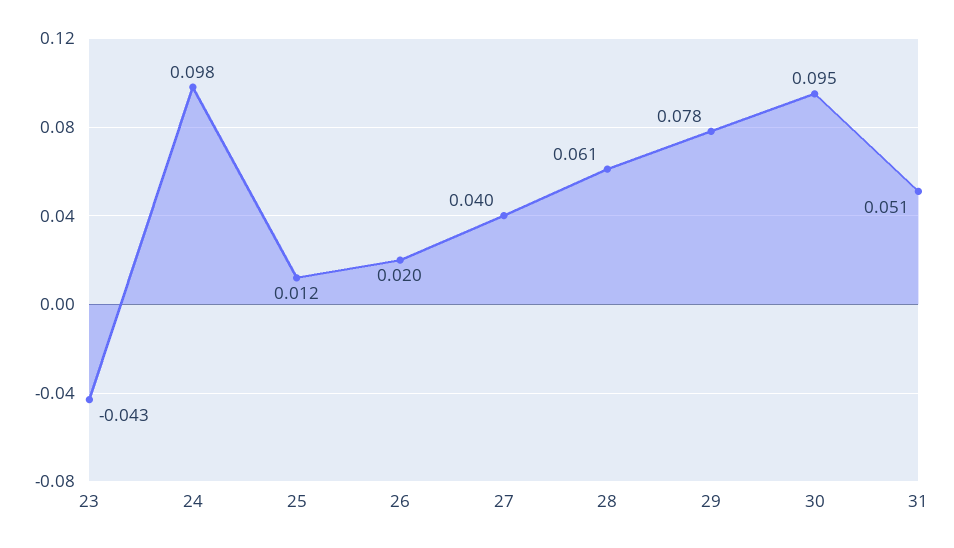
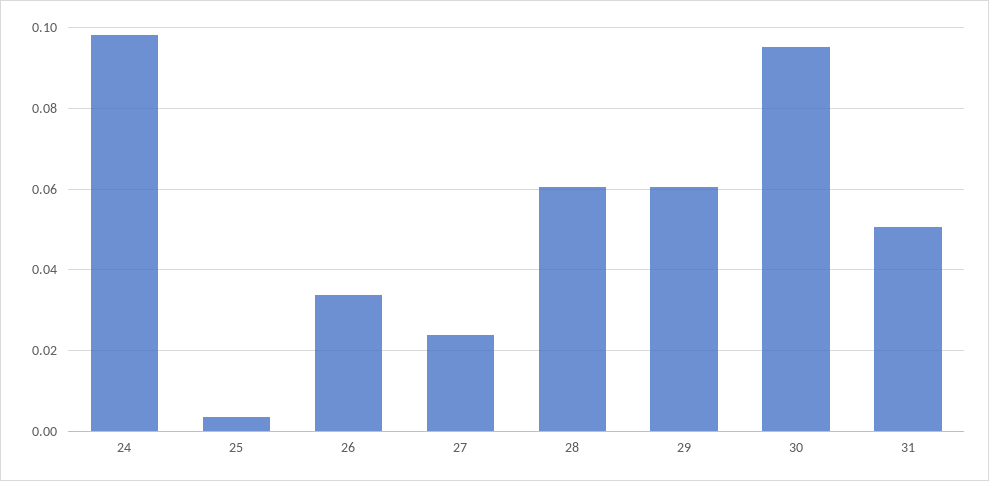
  {
-   "23": -0.043,
    "24": 0.098,
-   "25": 0.012,
+   "25": 0.004,
-   "26": 0.02,
+   "26": 0.034,
-   "27": 0.04,
+   "27": 0.024,
    "28": 0.061,
-   "29": 0.078,
+   "29": 0.06,
    "30": 0.095,
    "31": 0.051
  }

